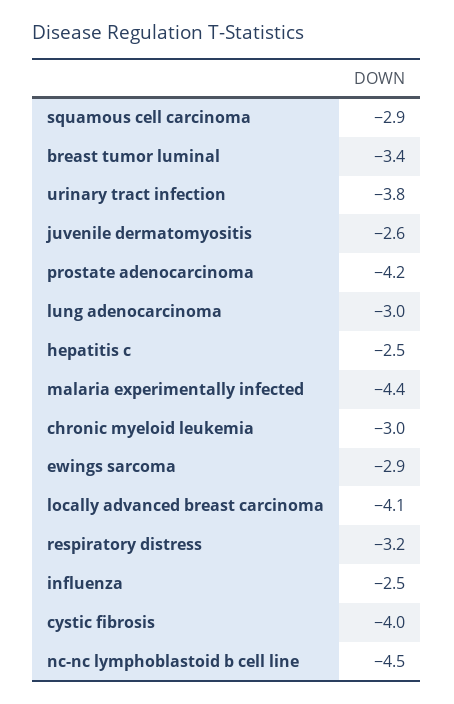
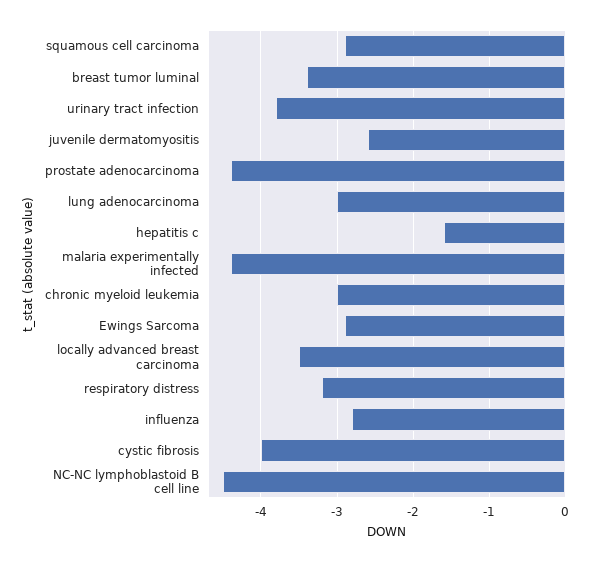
  {
    "squamous cell carcinoma": -2.9,
    "breast tumor luminal": -3.4,
    "urinary tract infection": -3.8,
    "juvenile dermatomyositis": -2.6,
-   "prostate adenocarcinoma": -4.2,
+   "prostate adenocarcinoma": -4.4,
    "lung adenocarcinoma": -3,
-   "hepatitis c": -2.5,
+   "hepatitis c": -1.6,
    "malaria experimentally infected": -4.4,
    "chronic myeloid leukemia": -3,
    "ewings sarcoma": -2.9,
-   "locally advanced breast carcinoma": -4.1,
+   "locally advanced breast carcinoma": -3.5,
    "respiratory distress": -3.2,
-   "influenza": -2.5,
+   "influenza": -2.8,
    "cystic fibrosis": -4,
    "nc-nc lymphoblastoid b cell line": -4.5
  }

